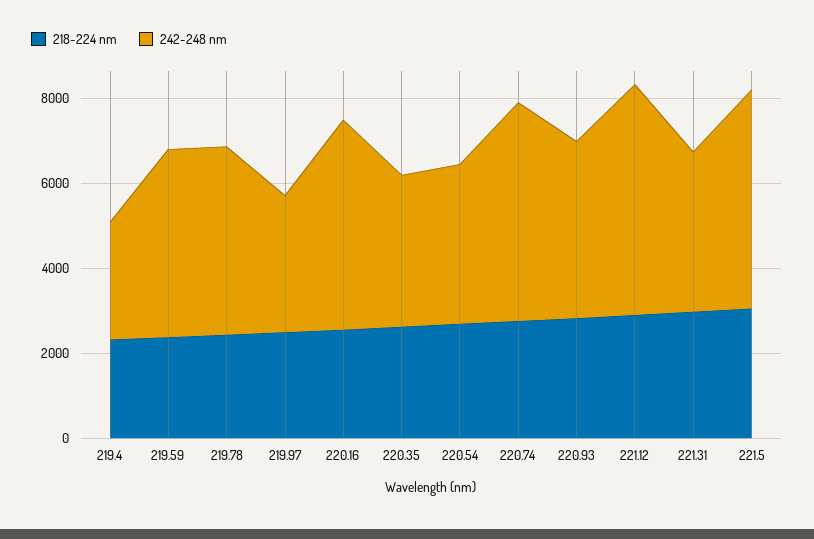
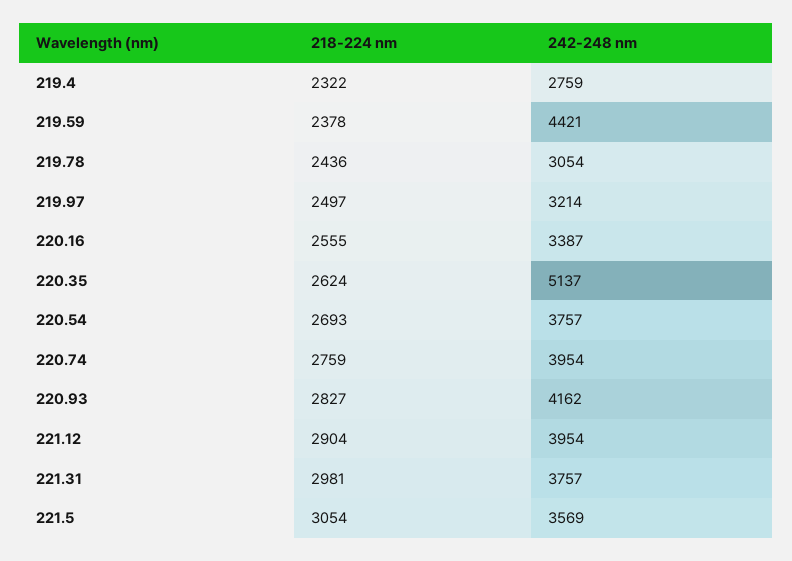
  {
    "218-224 nm": {
      "219.4": 2322,
      "219.59": 2378,
      "219.78": 2436,
      "219.97": 2497,
      "220.16": 2555,
      "220.35": 2624,
      "220.54": 2693,
      "220.74": 2759,
      "220.93": 2827,
      "221.12": 2904,
      "221.31": 2981,
      "221.5": 3054
    },
    "242-248 nm": {
      "219.4": 2759,
      "219.59": 4421,
-     "219.78": 4500,
+     "219.78": 3054,
      "219.97": 3214,
-     "220.16": 5000,
+     "220.16": 3387,
-     "220.35": 3500,
+     "220.35": 5137,
      "220.54": 3757,
-     "220.74": 5000,
+     "220.74": 3954,
      "220.93": 4162,
-     "221.12": 5500,
+     "221.12": 3954,
      "221.31": 3757,
-     "221.5": 5000
+     "221.5": 3569
    }
  }

